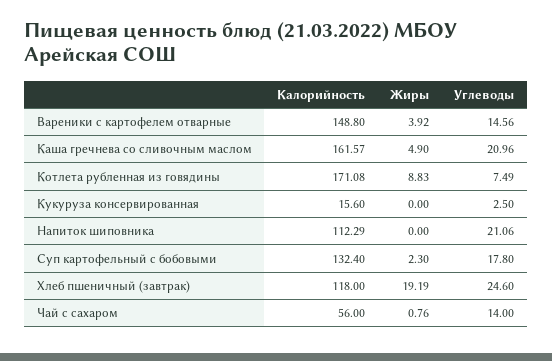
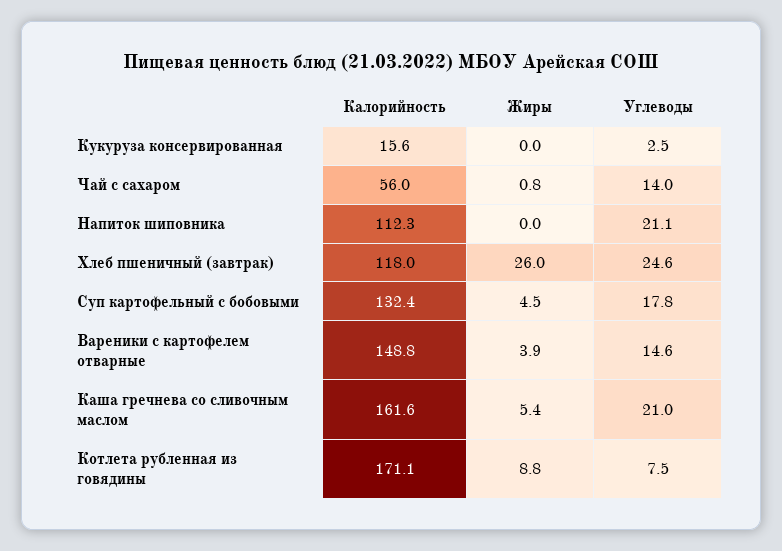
  {
    "Калорийность": {
      "Вареники с картофелем отварные": 148.8,
      "Каша гречнева со сливочным маслом": 161.57,
      "Котлета рубленная из говядины": 171.08,
      "Кукуруза консервированная": 15.6,
      "Напиток шиповника": 112.29,
      "Суп картофельный с бобовыми": 132.4,
      "Хлеб пшеничный (завтрак)": 118,
      "Чай с сахаром": 56
    },
    "Жиры": {
      "Вареники с картофелем отварные": 3.92,
-     "Каша гречнева со сливочным маслом": 4.9,
+     "Каша гречнева со сливочным маслом": 5.4,
      "Котлета рубленная из говядины": 8.83,
      "Кукуруза консервированная": 0,
      "Напиток шиповника": 0,
-     "Суп картофельный с бобовыми": 2.3,
+     "Суп картофельный с бобовыми": 4.5,
-     "Хлеб пшеничный (завтрак)": 19.19,
+     "Хлеб пшеничный (завтрак)": 26,
      "Чай с сахаром": 0.76
    },
    "Углеводы": {
      "Вареники с картофелем отварные": 14.56,
      "Каша гречнева со сливочным маслом": 20.96,
      "Котлета рубленная из говядины": 7.49,
      "Кукуруза консервированная": 2.5,
      "Напиток шиповника": 21.06,
      "Суп картофельный с бобовыми": 17.8,
      "Хлеб пшеничный (завтрак)": 24.6,
      "Чай с сахаром": 14
    }
  }

